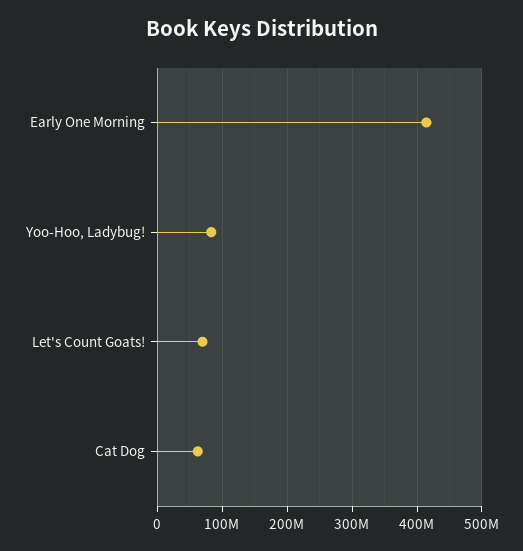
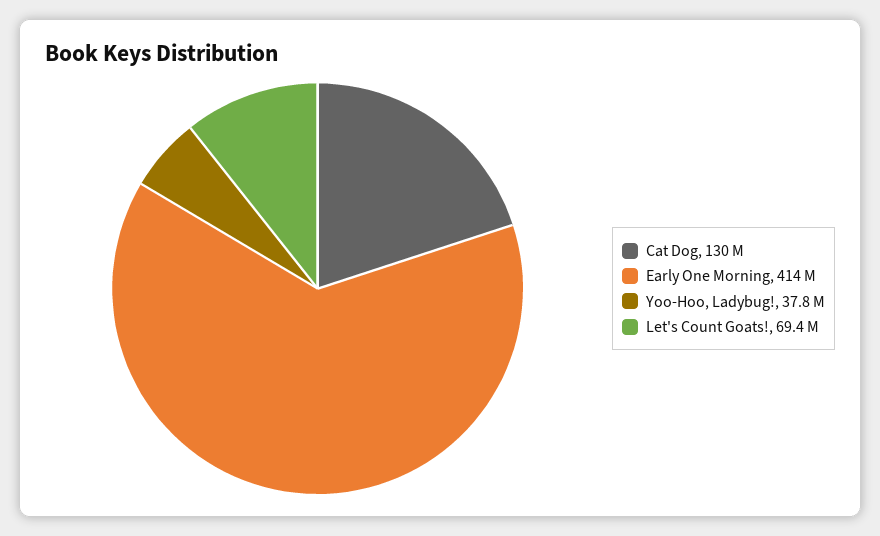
  {
    "Early One Morning": 414000000,
-   "Yoo-Hoo, Ladybug!": 80000000,
+   "Yoo-Hoo, Ladybug!": 37800000,
    "Let's Count Goats!": 69400000,
-   "Cat Dog": 60000000
+   "Cat Dog": 130000000
  }

